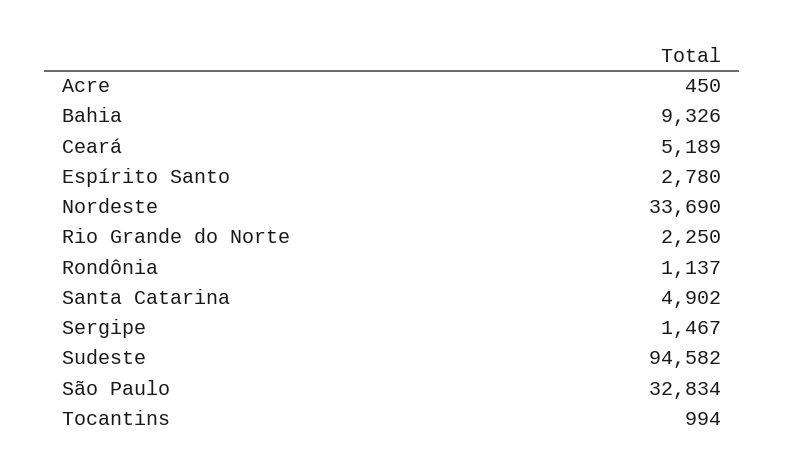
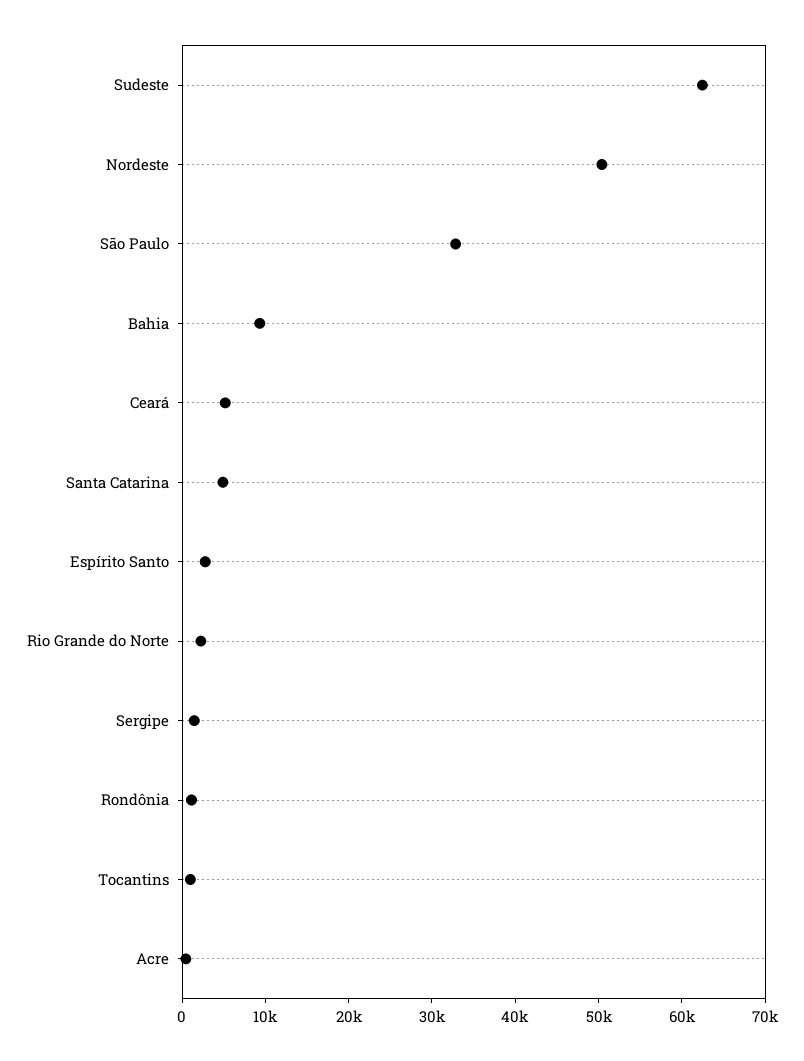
  {
    "Acre": 450,
    "Bahia": 9326,
    "Ceará": 5189,
    "Espírito Santo": 2780,
-   "Nordeste": 33690,
+   "Nordeste": 50000,
    "Rio Grande do Norte": 2250,
    "Rondônia": 1137,
    "Santa Catarina": 4902,
    "Sergipe": 1467,
-   "Sudeste": 94582,
+   "Sudeste": 62000,
    "São Paulo": 32834,
    "Tocantins": 994
  }

